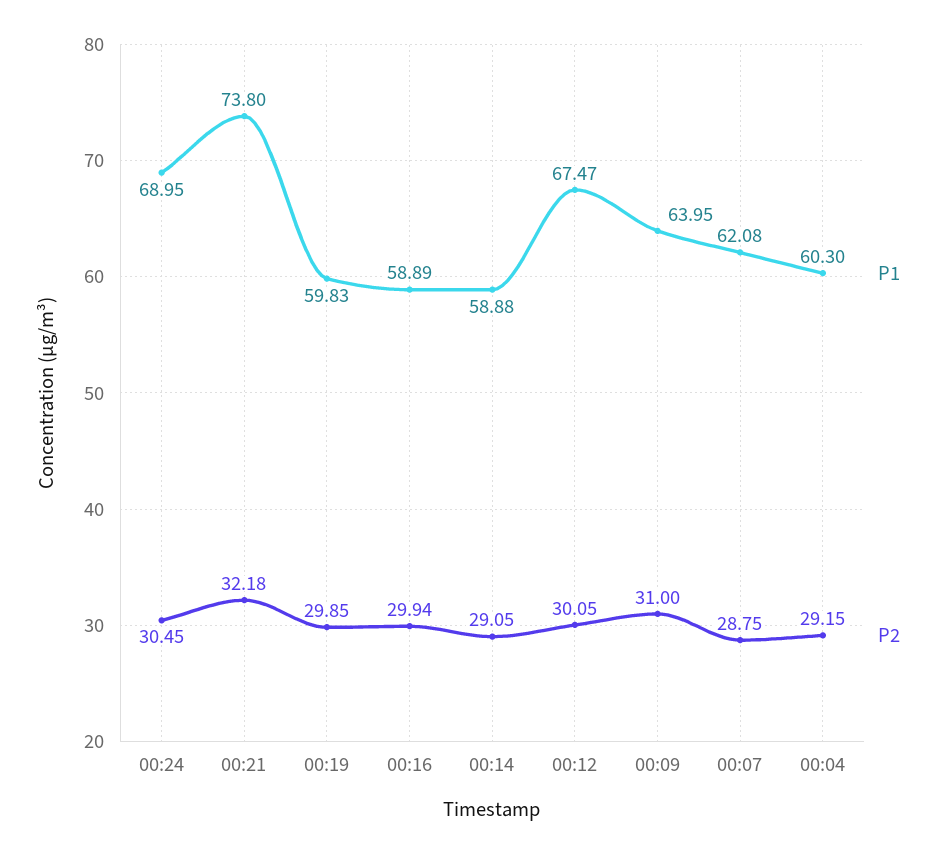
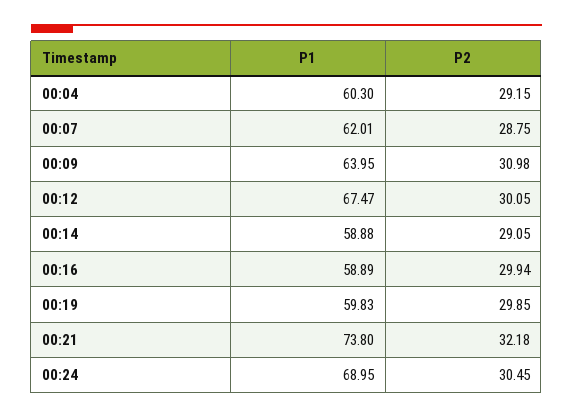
  {
    "P1": {
      "00:24": 68.95,
      "00:21": 73.8,
      "00:19": 59.83,
      "00:16": 58.89,
      "00:14": 58.88,
      "00:12": 67.47,
      "00:09": 63.95,
-     "00:07": 62.08,
+     "00:07": 62.01,
      "00:04": 60.3
    },
    "P2": {
      "00:24": 30.45,
      "00:21": 32.18,
      "00:19": 29.85,
      "00:16": 29.94,
      "00:14": 29.05,
      "00:12": 30.05,
-     "00:09": 31,
+     "00:09": 30.98,
      "00:07": 28.75,
      "00:04": 29.15
    }
  }

